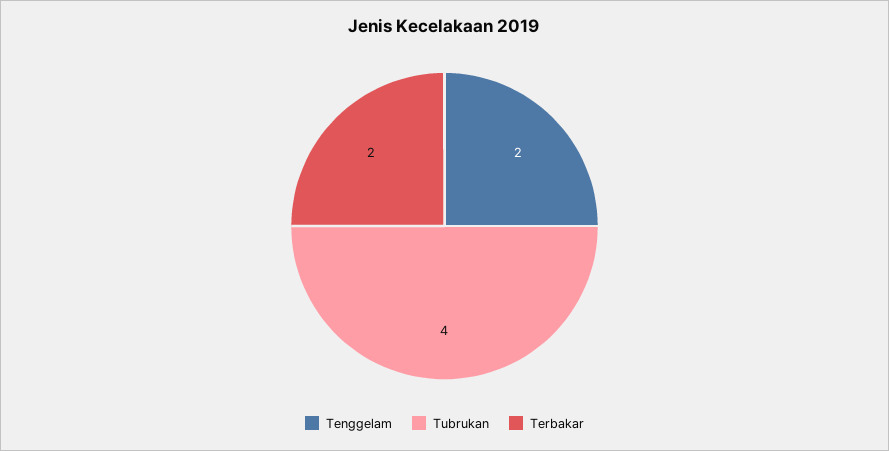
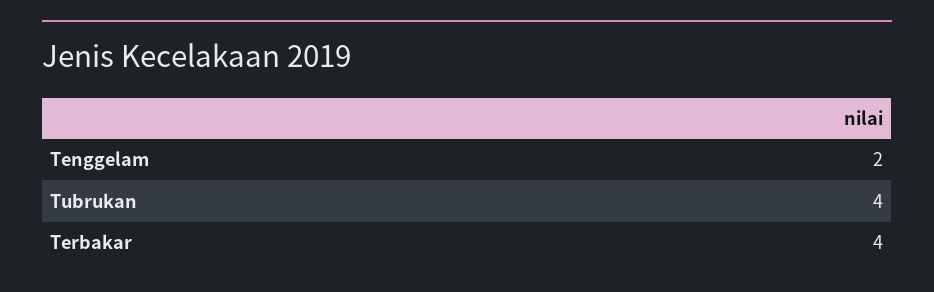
  {
    "Tenggelam": 2,
    "Tubrukan": 4,
-   "Terbakar": 2
+   "Terbakar": 4
  }

